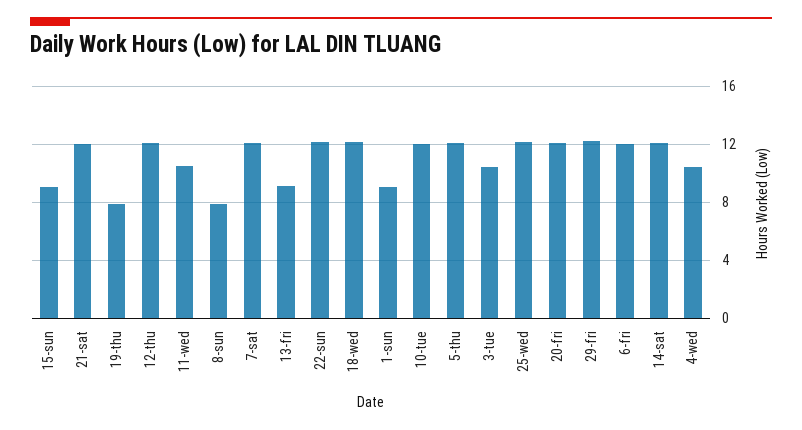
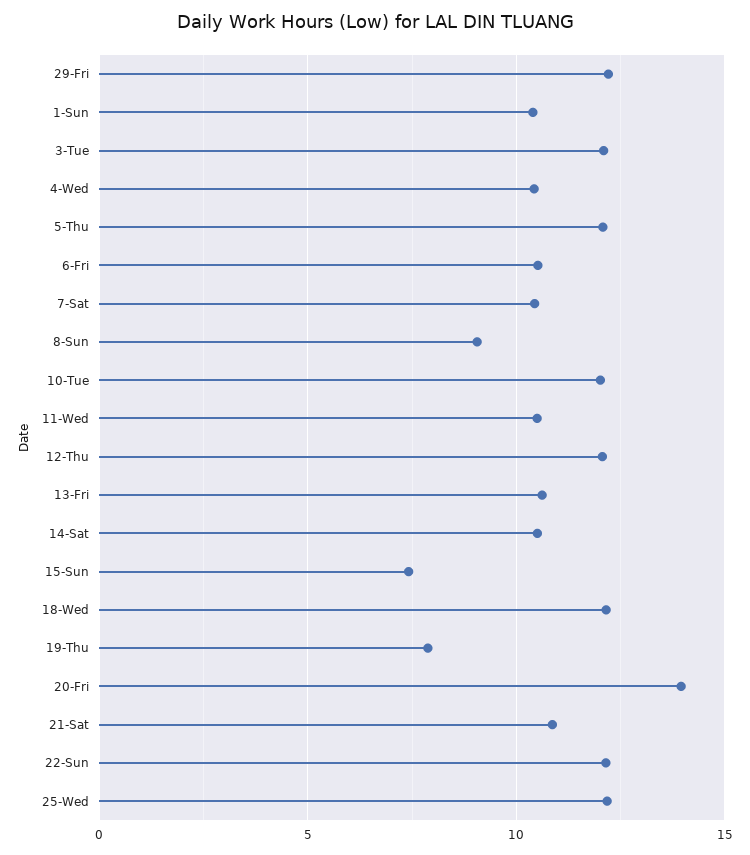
  {
-   "15-sun": 9,
+   "15-sun": 7.5,
-   "21-sat": 12,
+   "21-sat": 11,
    "19-thu": 8,
    "12-thu": 12,
    "11-wed": 10.5,
-   "8-sun": 8,
+   "8-sun": 9,
-   "7-sat": 12,
+   "7-sat": 10.5,
-   "13-fri": 9,
+   "13-fri": 10.5,
    "22-sun": 12,
    "18-wed": 12,
-   "1-sun": 9,
+   "1-sun": 10.5,
    "10-tue": 12,
    "5-thu": 12,
-   "3-tue": 10.5,
+   "3-tue": 12,
    "25-wed": 12,
-   "20-fri": 12,
+   "20-fri": 14,
    "29-fri": 12,
-   "6-fri": 12,
+   "6-fri": 10.5,
-   "14-sat": 12,
+   "14-sat": 10.5,
    "4-wed": 10.5
  }

